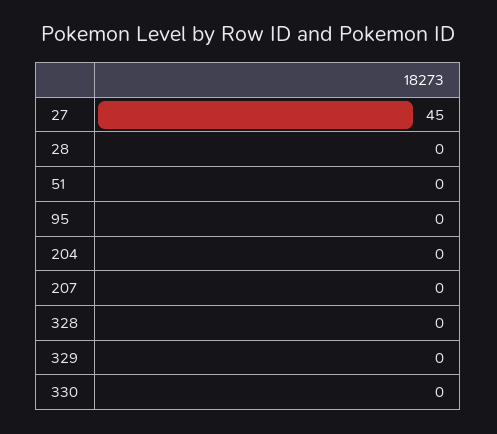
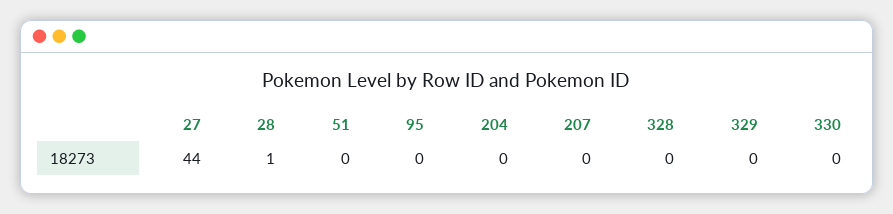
  {
-   "27": 45,
+   "27": 44,
-   "28": 0,
+   "28": 1,
    "51": 0,
    "95": 0,
    "204": 0,
    "207": 0,
    "328": 0,
    "329": 0,
    "330": 0
  }

